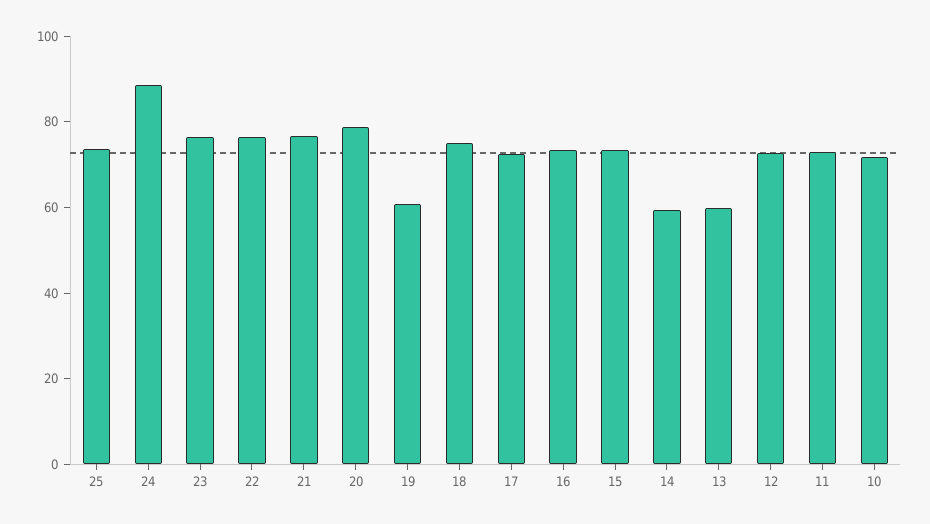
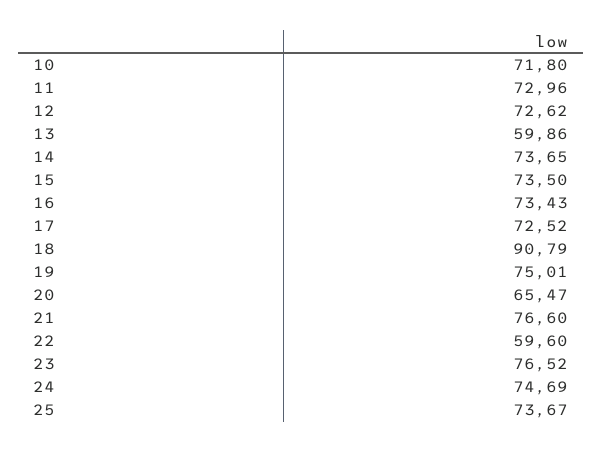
  {
    "25": 73.67,
-   "24": 90,
+   "24": 74.69,
    "23": 76.52,
-   "22": 75,
+   "22": 59.6,
    "21": 76.6,
-   "20": 80,
+   "20": 65.47,
-   "19": 60,
+   "19": 75.01,
-   "18": 75,
+   "18": 90.79,
    "17": 72.52,
    "16": 73.43,
    "15": 73.5,
-   "14": 60,
+   "14": 73.65,
    "13": 59.86,
    "12": 72.62,
    "11": 72.96,
    "10": 71.8
  }

